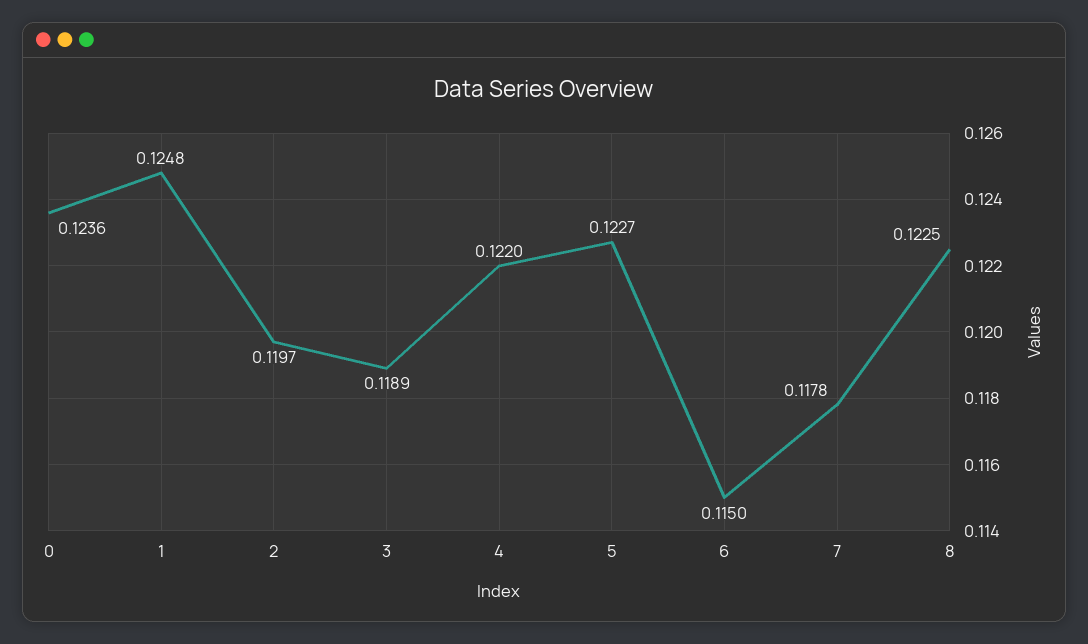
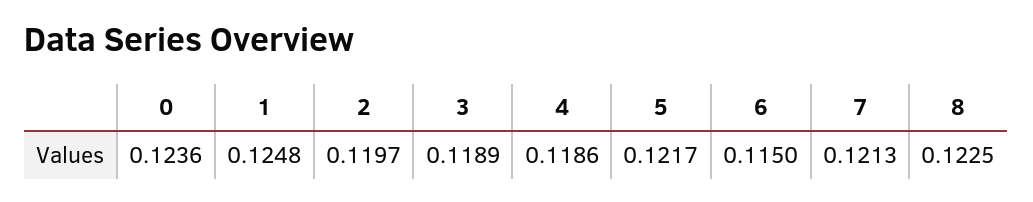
  {
    "0": 0.1236,
    "1": 0.1248,
    "2": 0.1197,
    "3": 0.1189,
-   "4": 0.122,
+   "4": 0.1186,
-   "5": 0.1227,
+   "5": 0.1217,
    "6": 0.115,
-   "7": 0.1178,
+   "7": 0.1213,
    "8": 0.1225
  }

